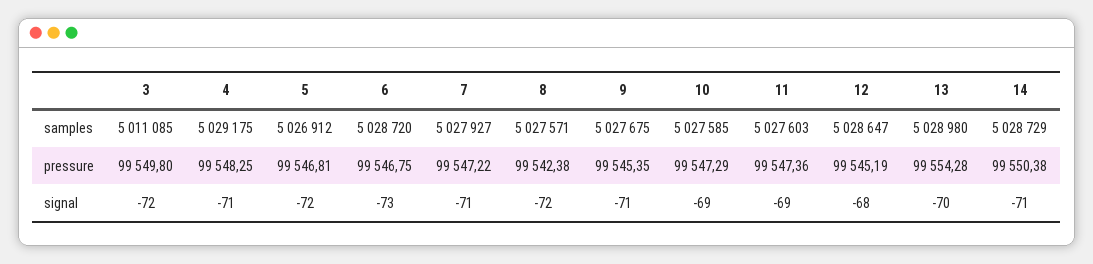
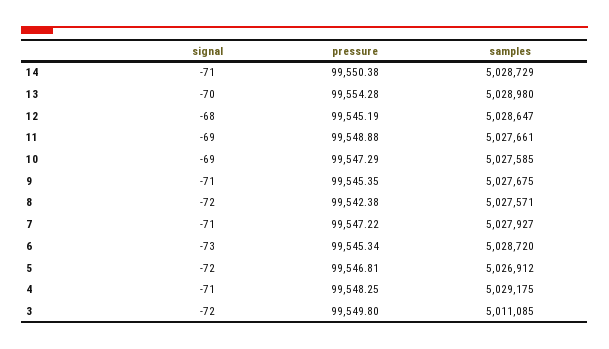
  {
    "3": {
      "samples": 5011085,
      "pressure": 99549.8,
      "signal": -72
    },
    "4": {
      "samples": 5029175,
      "pressure": 99548.25,
      "signal": -71
    },
    "5": {
      "samples": 5026912,
      "pressure": 99546.81,
      "signal": -72
    },
    "6": {
      "samples": 5028720,
-     "pressure": 99546.75,
+     "pressure": 99545.34,
      "signal": -73
    },
    "7": {
      "samples": 5027927,
      "pressure": 99547.22,
      "signal": -71
    },
    "8": {
      "samples": 5027571,
      "pressure": 99542.38,
      "signal": -72
    },
    "9": {
      "samples": 5027675,
      "pressure": 99545.35,
      "signal": -71
    },
    "10": {
      "samples": 5027585,
      "pressure": 99547.29,
      "signal": -69
    },
    "11": {
-     "samples": 5027603,
+     "samples": 5027661,
-     "pressure": 99547.36,
+     "pressure": 99548.88,
      "signal": -69
    },
    "12": {
      "samples": 5028647,
      "pressure": 99545.19,
      "signal": -68
    },
    "13": {
      "samples": 5028980,
      "pressure": 99554.28,
      "signal": -70
    },
    "14": {
      "samples": 5028729,
      "pressure": 99550.38,
      "signal": -71
    }
  }

